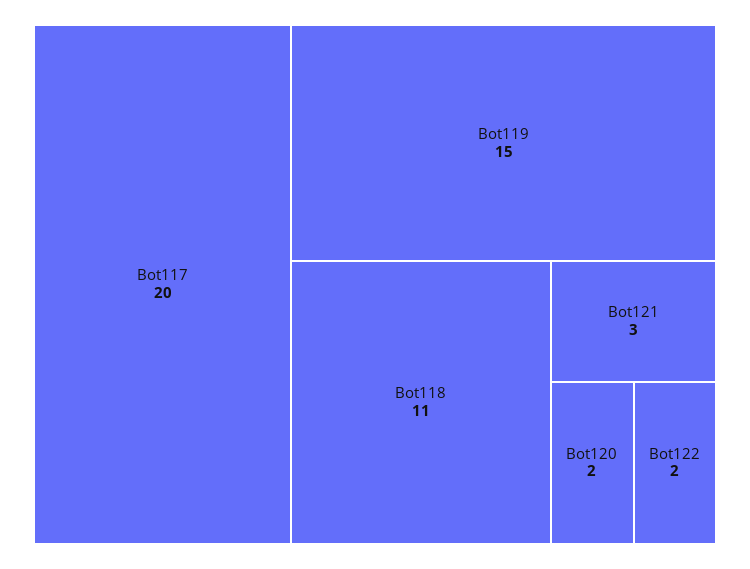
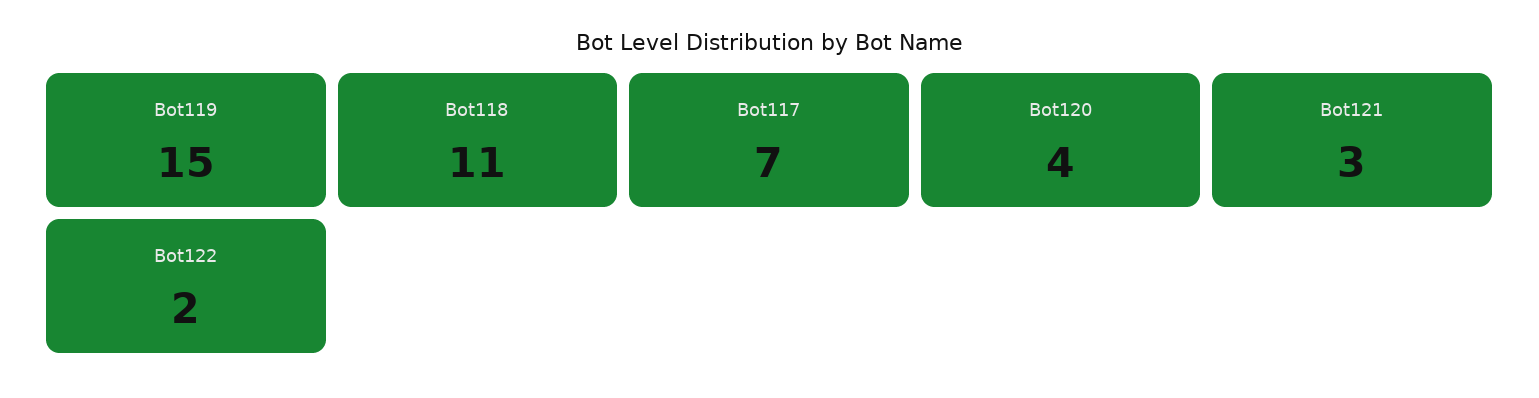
  {
-   "Bot117": 20,
+   "Bot117": 7,
    "Bot119": 15,
    "Bot118": 11,
    "Bot121": 3,
-   "Bot120": 2,
+   "Bot120": 4,
    "Bot122": 2
  }

